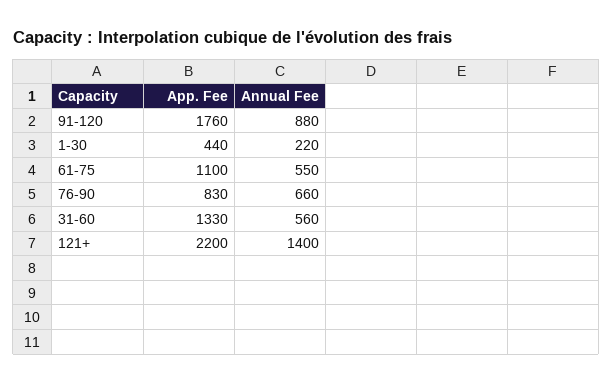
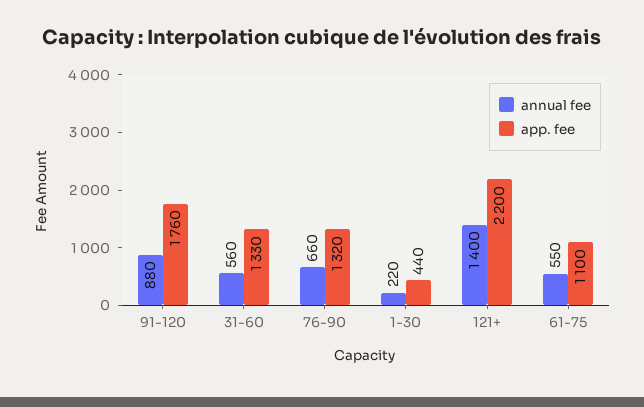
  {
    "App. Fee": {
      "91-120": 1760,
      "1-30": 440,
      "61-75": 1100,
-     "76-90": 830,
+     "76-90": 1320,
      "31-60": 1330,
      "121+": 2200
    },
    "Annual Fee": {
      "91-120": 880,
      "1-30": 220,
      "61-75": 550,
      "76-90": 660,
      "31-60": 560,
      "121+": 1400
    }
  }

